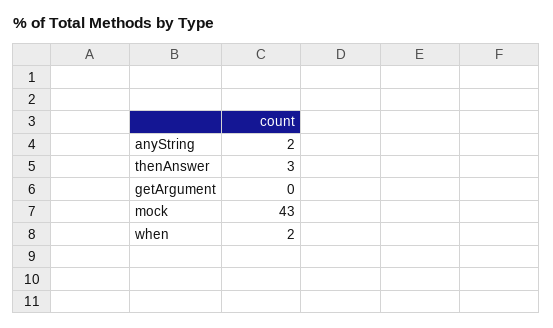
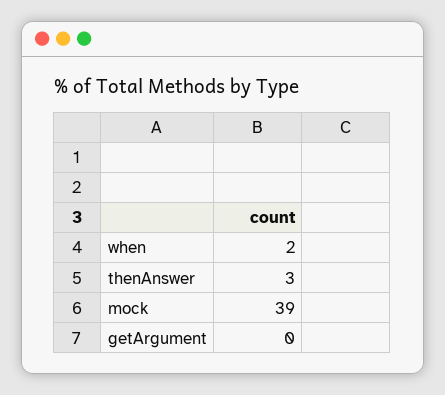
  {
-   "anyString": 2,
    "thenAnswer": 3,
    "getArgument": 0,
-   "mock": 43,
+   "mock": 39,
    "when": 2
  }

